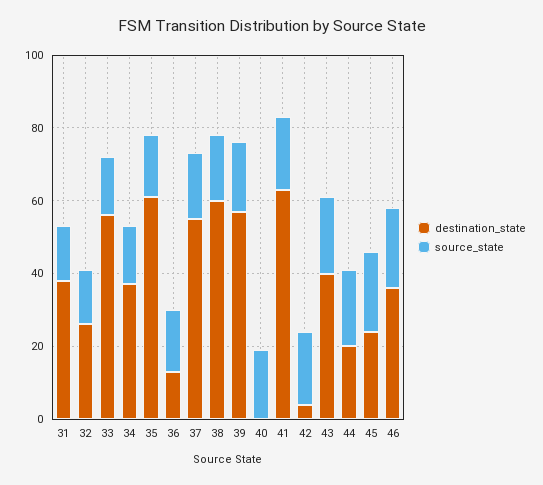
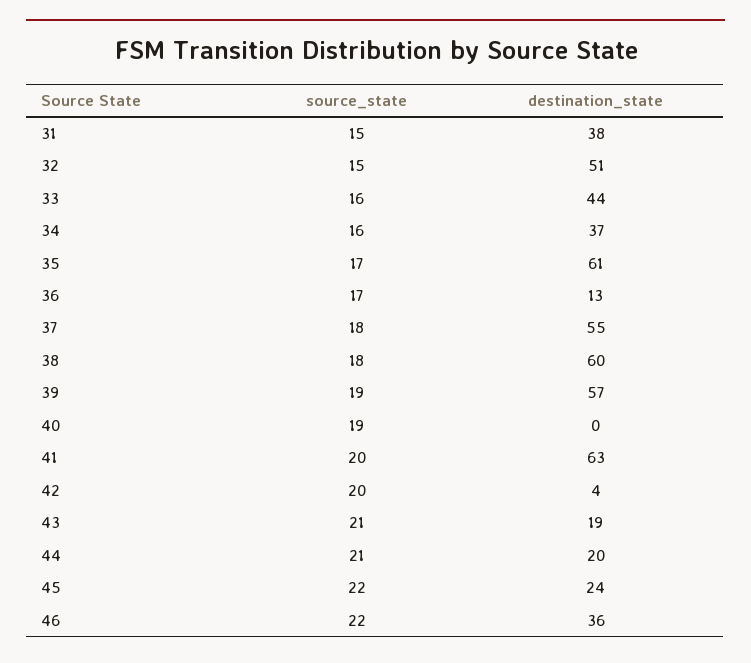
  {
    "destination_state": {
      "31": 38,
-     "32": 25,
+     "32": 51,
-     "33": 55,
+     "33": 44,
      "34": 37,
      "35": 61,
      "36": 13,
      "37": 55,
      "38": 60,
      "39": 57,
      "40": 0,
      "41": 63,
      "42": 4,
-     "43": 40,
+     "43": 19,
      "44": 20,
      "45": 24,
      "46": 36
    },
    "source_state": {
      "31": 15,
      "32": 15,
      "33": 16,
      "34": 16,
      "35": 17,
      "36": 17,
      "37": 18,
      "38": 18,
      "39": 19,
      "40": 19,
      "41": 20,
      "42": 20,
      "43": 21,
      "44": 21,
      "45": 22,
      "46": 22
    }
  }

